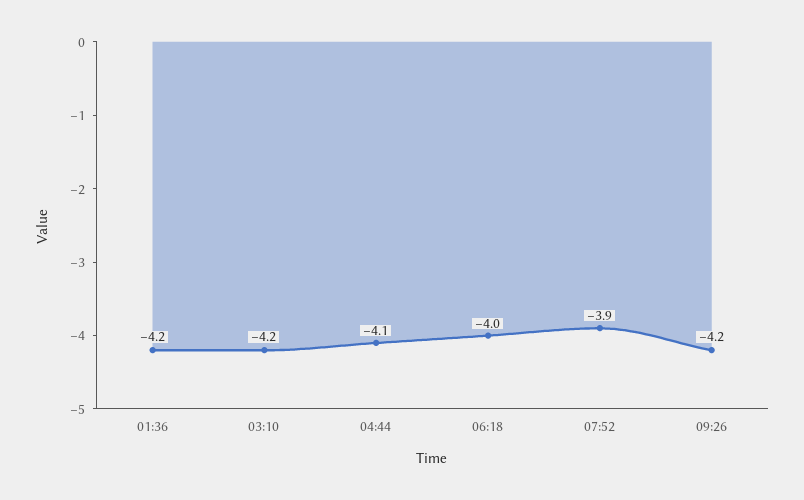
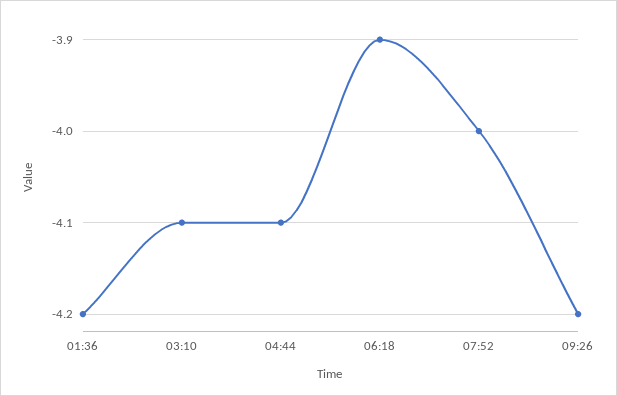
  {
    "01:36": -4.2,
-   "03:10": -4.2,
+   "03:10": -4.1,
    "04:44": -4.1,
-   "06:18": -4,
+   "06:18": -3.9,
-   "07:52": -3.9,
+   "07:52": -4,
    "09:26": -4.2
  }

